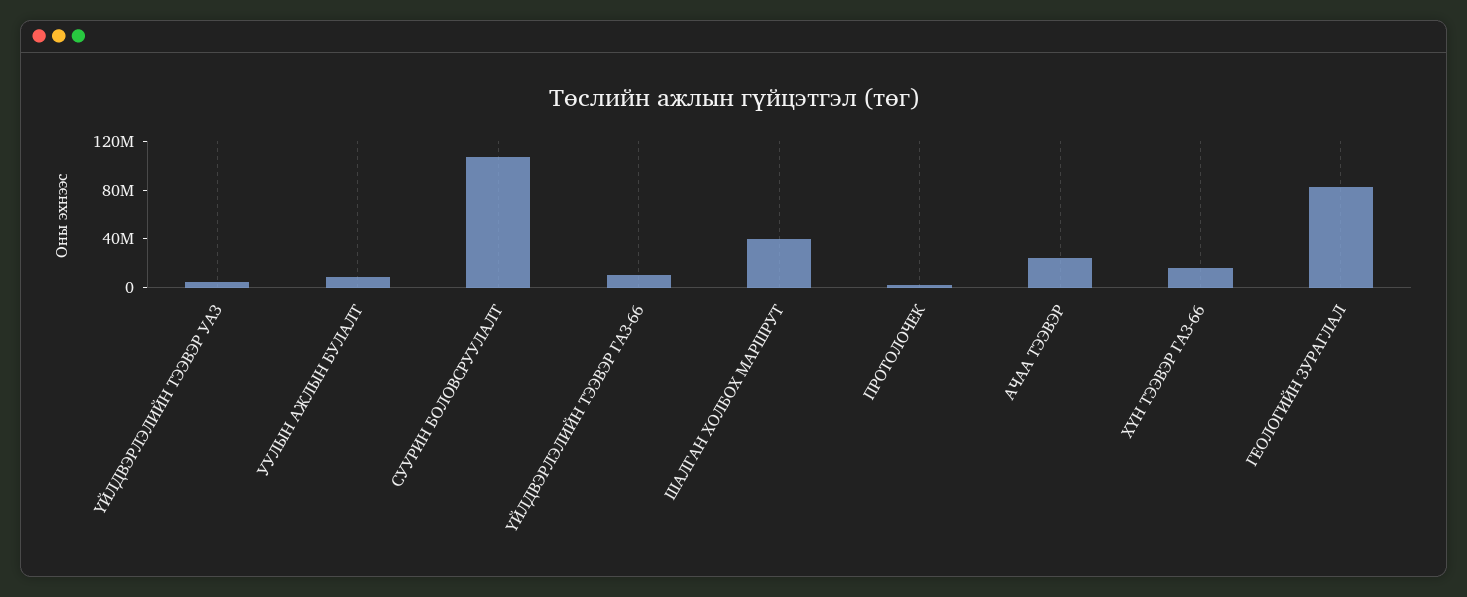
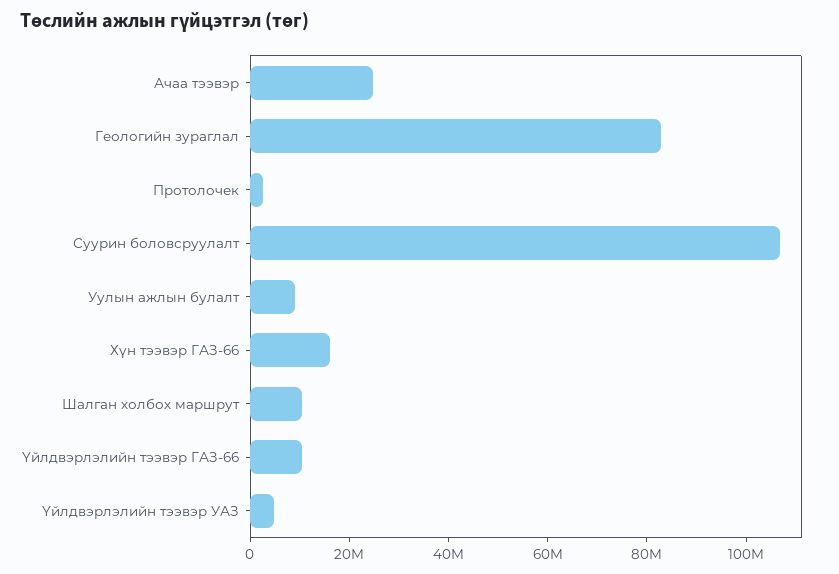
  {
    "ҮЙЛДВЭРЛЭЛИЙН ТЭЭВЭР УАЗ": 5000000,
    "УУЛЫН АЖЛЫН БУЛАЛТ": 10000000,
    "СУУРИН БОЛОВСРУУЛАЛТ": 105000000,
    "ҮЙЛДВЭРЛЭЛИЙН ТЭЭВЭР ГАЗ-66": 10000000,
-   "ШАЛГАН ХОЛБОХ МАРШРУТ": 40000000,
+   "ШАЛГАН ХОЛБОХ МАРШРУТ": 10000000,
    "ПРОТОЛОЧЕК": 5000000,
    "АЧАА ТЭЭВЭР": 25000000,
    "ХҮН ТЭЭВЭР ГАЗ-66": 15000000,
    "ГЕОЛОГИЙН ЗУРАГЛАЛ": 85000000
  }

